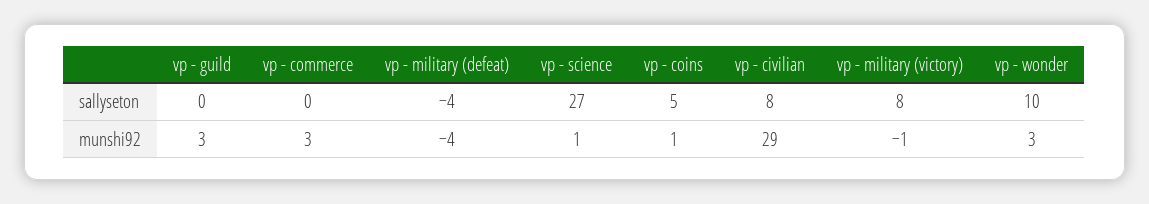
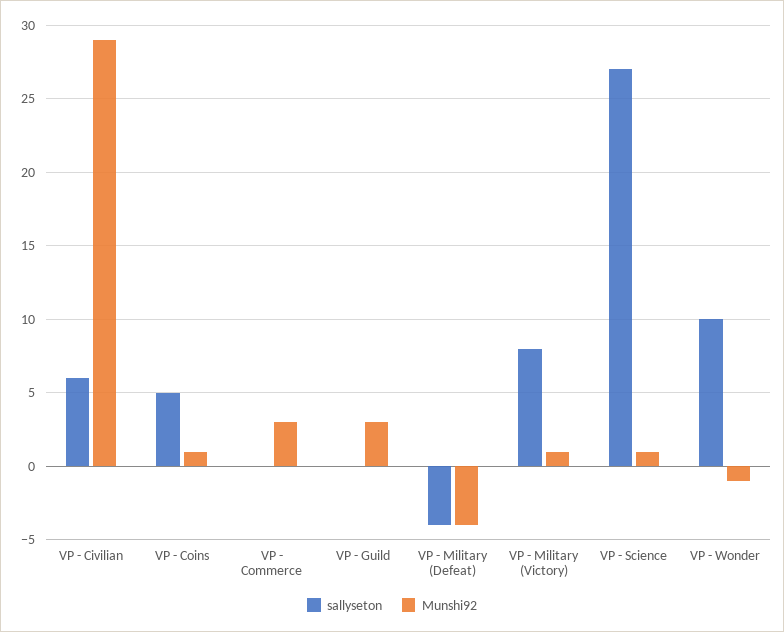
  {
    "sallyseton": {
      "vp - guild": 0,
      "vp - commerce": 0,
      "vp - military (defeat)": -4,
      "vp - science": 27,
      "vp - coins": 5,
-     "vp - civilian": 8,
+     "vp - civilian": 6,
      "vp - military (victory)": 8,
      "vp - wonder": 10
    },
    "munshi92": {
      "vp - guild": 3,
      "vp - commerce": 3,
      "vp - military (defeat)": -4,
      "vp - science": 1,
      "vp - coins": 1,
      "vp - civilian": 29,
-     "vp - military (victory)": -1,
+     "vp - military (victory)": 1,
-     "vp - wonder": 3
+     "vp - wonder": -1
    }
  }

